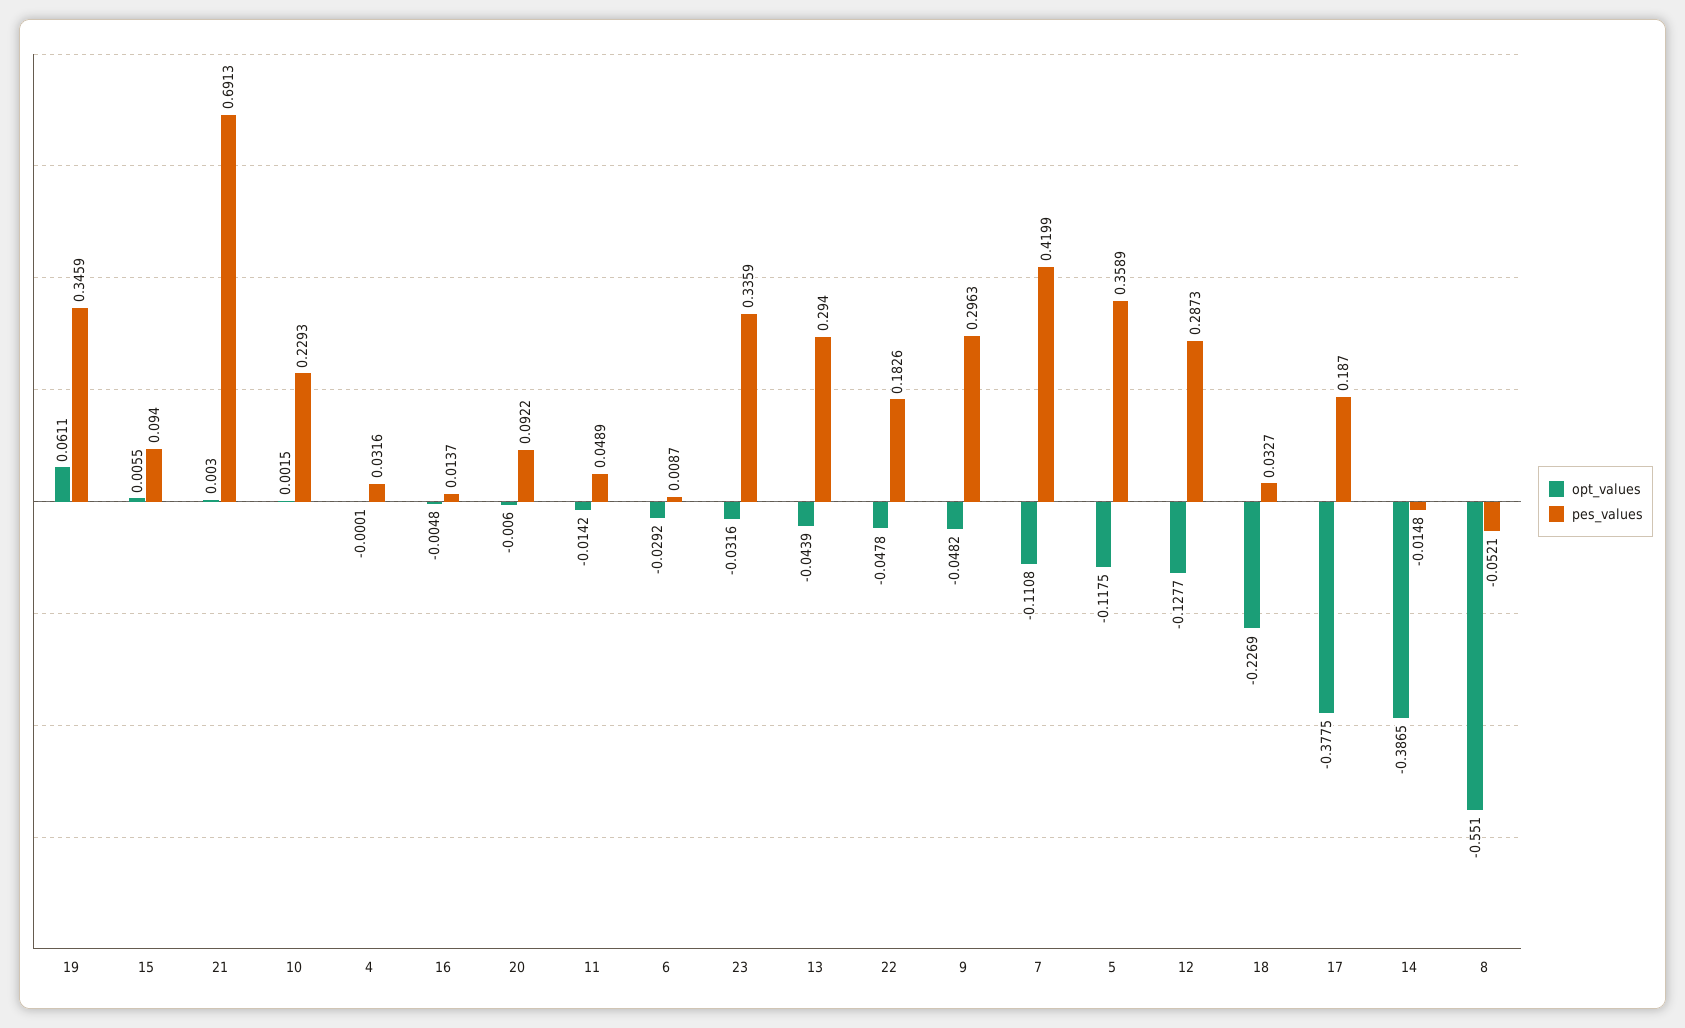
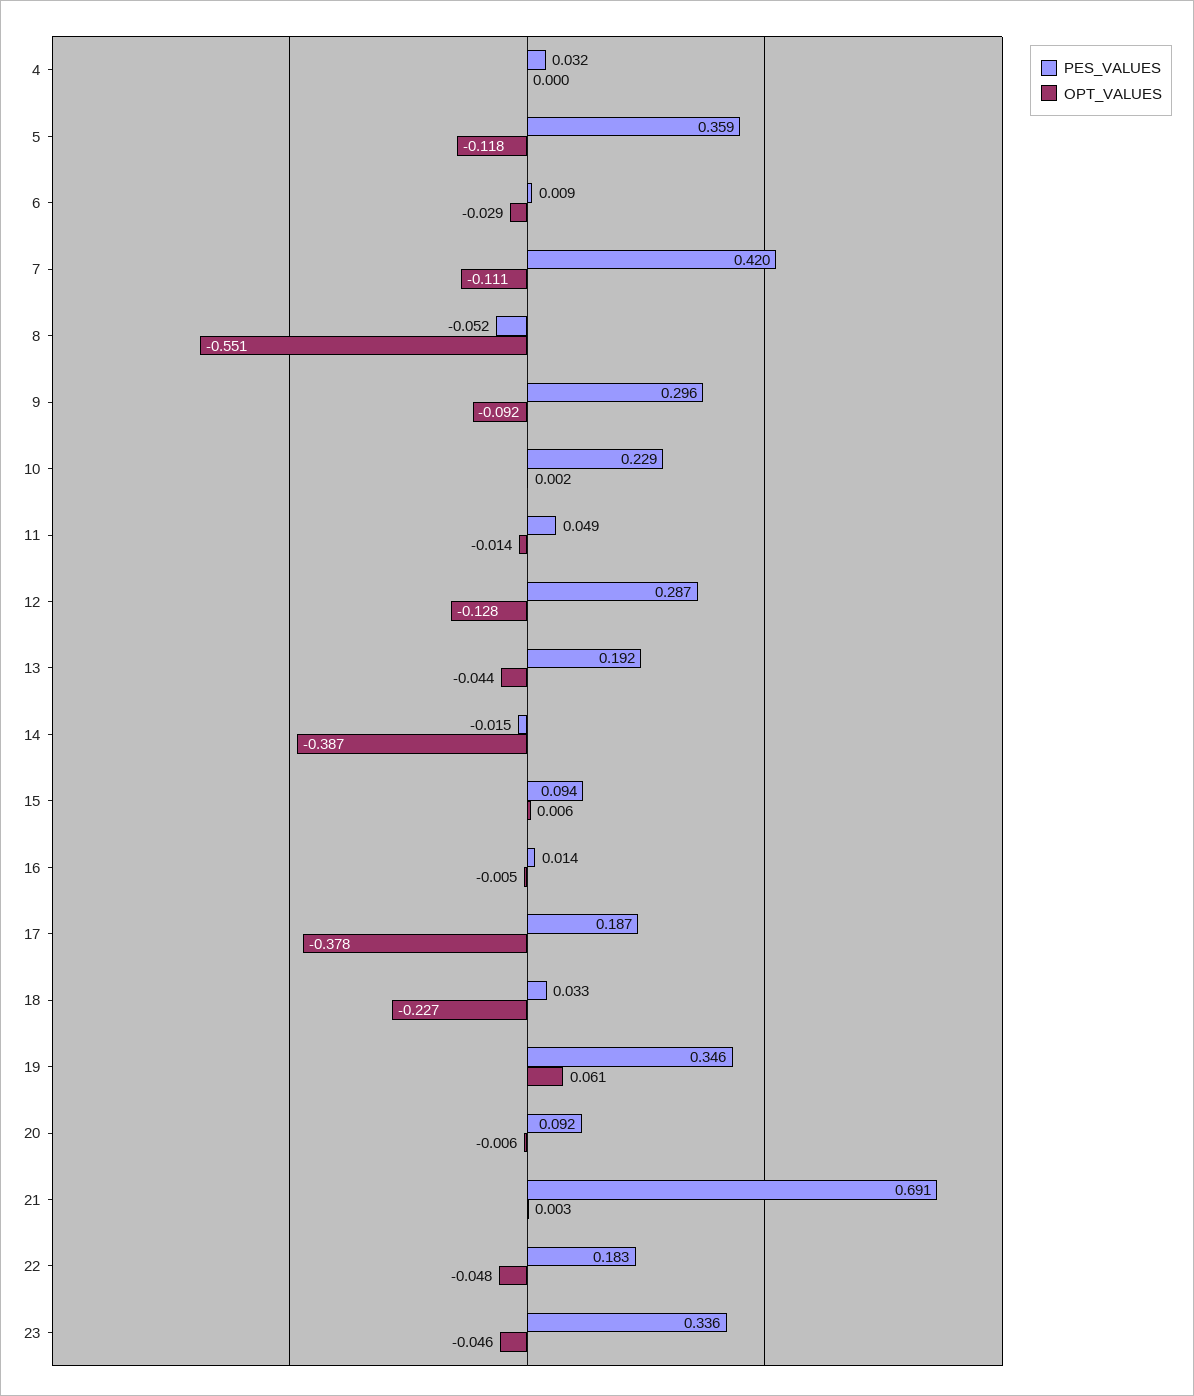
  {
    "opt_values": {
      "19": 0.0611,
      "15": 0.0055,
      "21": 0.003,
      "10": 0.0015,
      "4": -0.0001,
      "16": -0.0048,
      "20": -0.006,
      "11": -0.0142,
      "6": -0.0292,
-     "23": -0.0316,
+     "23": -0.046,
      "13": -0.0439,
      "22": -0.0478,
-     "9": -0.0482,
+     "9": -0.092,
      "7": -0.1108,
      "5": -0.1175,
      "12": -0.1277,
      "18": -0.2269,
      "17": -0.3775,
      "14": -0.3865,
      "8": -0.551
    },
    "pes_values": {
      "19": 0.3459,
      "15": 0.094,
      "21": 0.6913,
      "10": 0.2293,
      "4": 0.0316,
      "16": 0.0137,
      "20": 0.0922,
      "11": 0.0489,
      "6": 0.0087,
      "23": 0.3359,
-     "13": 0.294,
+     "13": 0.192,
      "22": 0.1826,
      "9": 0.2963,
      "7": 0.4199,
      "5": 0.3589,
      "12": 0.2873,
      "18": 0.0327,
      "17": 0.187,
      "14": -0.0148,
      "8": -0.0521
    }
  }

